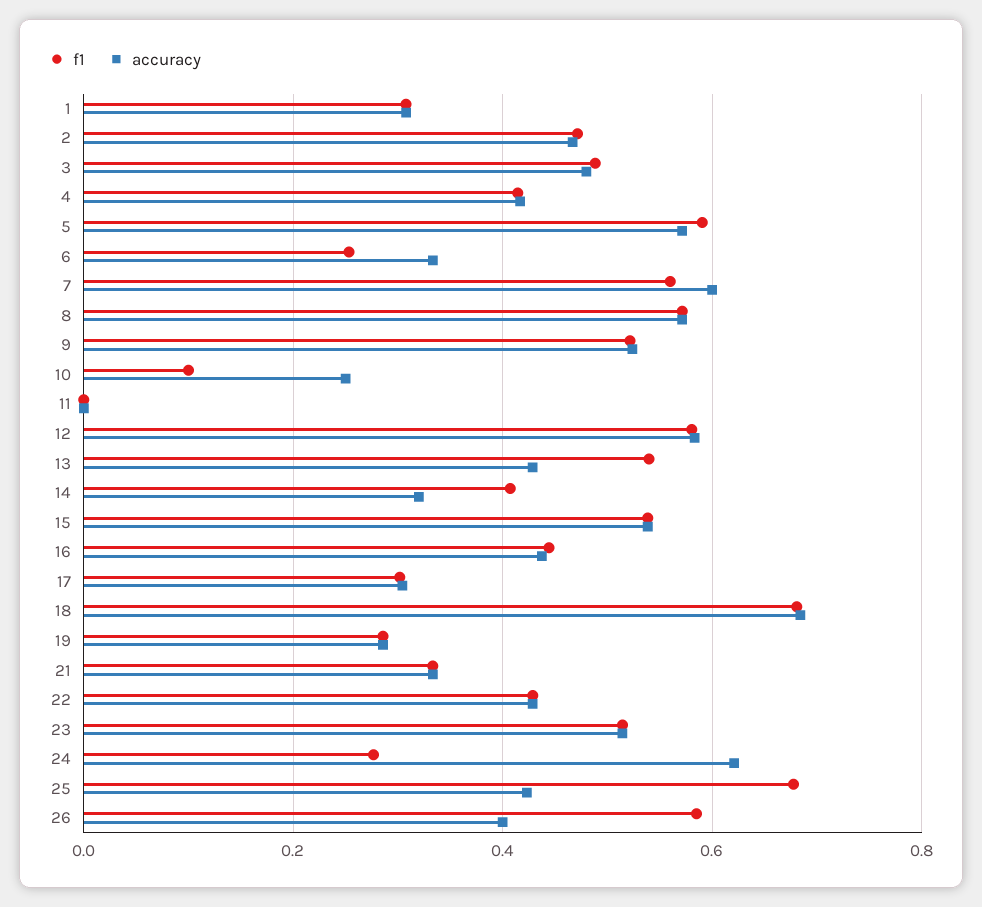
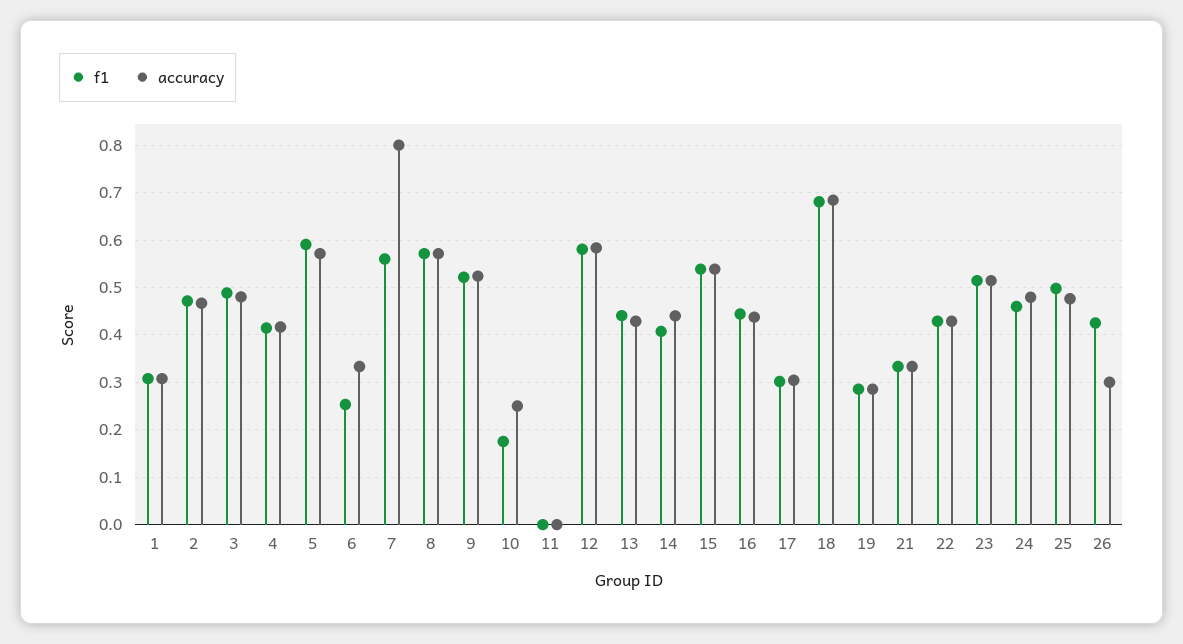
  {
    "f1": {
      "1": 0.3,
      "2": 0.48,
      "3": 0.48,
      "4": 0.42,
      "5": 0.6,
      "6": 0.26,
      "7": 0.56,
      "8": 0.58,
      "9": 0.52,
-     "10": 0.1,
+     "10": 0.18,
      "11": 0,
      "12": 0.58,
-     "13": 0.54,
+     "13": 0.44,
      "14": 0.4,
      "15": 0.54,
      "16": 0.44,
      "17": 0.3,
      "18": 0.68,
      "19": 0.28,
      "21": 0.34,
      "22": 0.42,
      "23": 0.52,
-     "24": 0.28,
+     "24": 0.46,
-     "25": 0.68,
+     "25": 0.5,
-     "26": 0.58
+     "26": 0.42
    },
    "accuracy": {
      "1": 0.3,
      "2": 0.46,
      "3": 0.48,
      "4": 0.42,
      "5": 0.58,
      "6": 0.34,
-     "7": 0.6,
+     "7": 0.8,
      "8": 0.58,
      "9": 0.52,
      "10": 0.26,
      "11": 0,
      "12": 0.58,
      "13": 0.42,
-     "14": 0.32,
+     "14": 0.44,
      "15": 0.54,
      "16": 0.44,
      "17": 0.3,
      "18": 0.68,
      "19": 0.28,
      "21": 0.34,
      "22": 0.42,
      "23": 0.52,
-     "24": 0.62,
+     "24": 0.48,
-     "25": 0.42,
+     "25": 0.48,
-     "26": 0.4
+     "26": 0.3
    }
  }

